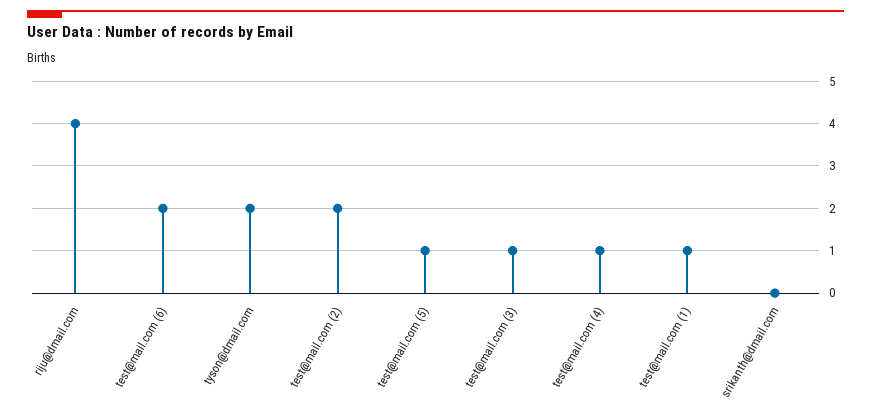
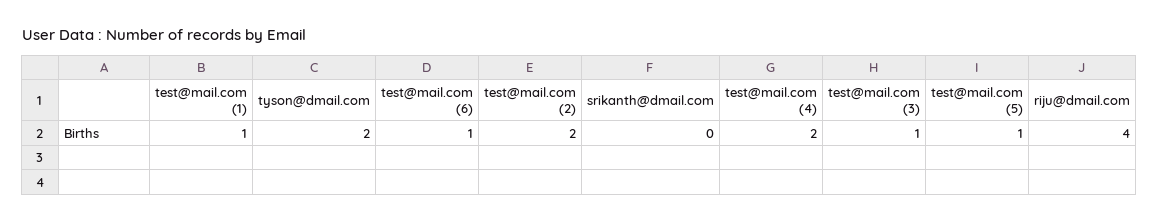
  {
    "riju@dmail.com": 4,
-   "test@mail.com (6)": 2,
+   "test@mail.com (6)": 1,
    "tyson@dmail.com": 2,
    "test@mail.com (2)": 2,
    "test@mail.com (5)": 1,
    "test@mail.com (3)": 1,
-   "test@mail.com (4)": 1,
+   "test@mail.com (4)": 2,
    "test@mail.com (1)": 1,
    "srikanth@dmail.com": 0
  }

